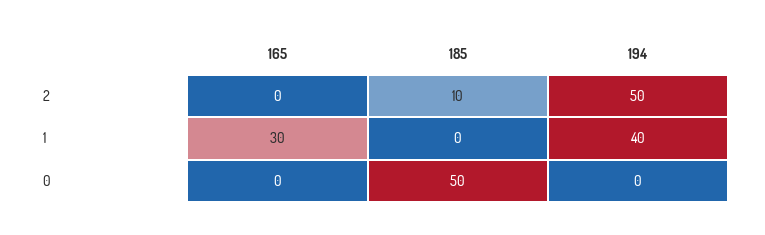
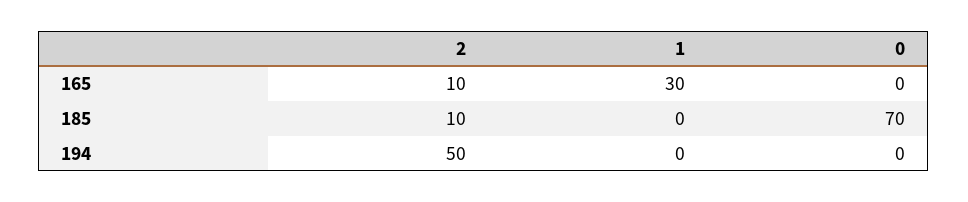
  {
    "165": {
-     "2": 0,
+     "2": 10,
      "1": 30,
      "0": 0
    },
    "185": {
      "2": 10,
      "1": 0,
-     "0": 50
+     "0": 70
    },
    "194": {
      "2": 50,
-     "1": 40,
+     "1": 0,
      "0": 0
    }
  }

